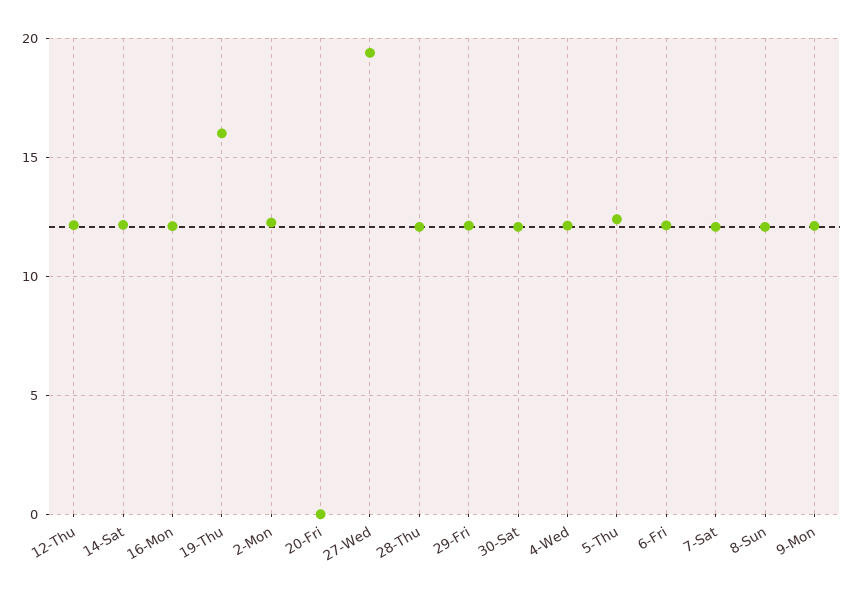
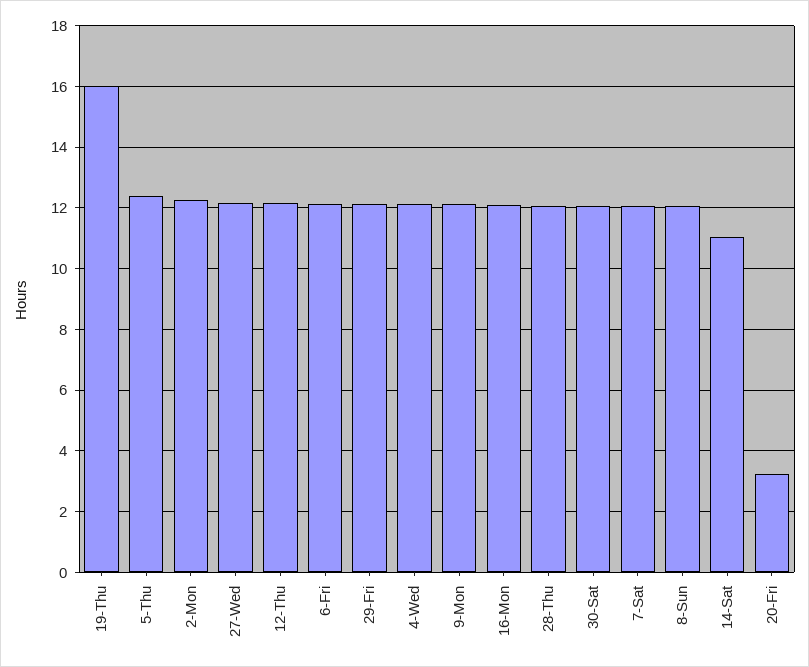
  {
    "12-Thu": 12.2,
-   "14-Sat": 12,
+   "14-Sat": 11,
    "16-Mon": 12.2,
    "19-Thu": 16,
    "2-Mon": 12.2,
-   "20-Fri": 0,
+   "20-Fri": 3.2,
-   "27-Wed": 19.5,
+   "27-Wed": 12.2,
    "28-Thu": 12,
    "29-Fri": 12.2,
    "30-Sat": 12,
    "4-Wed": 12.2,
    "5-Thu": 12.4,
    "6-Fri": 12.2,
    "7-Sat": 12,
    "8-Sun": 12,
    "9-Mon": 12.2
  }

